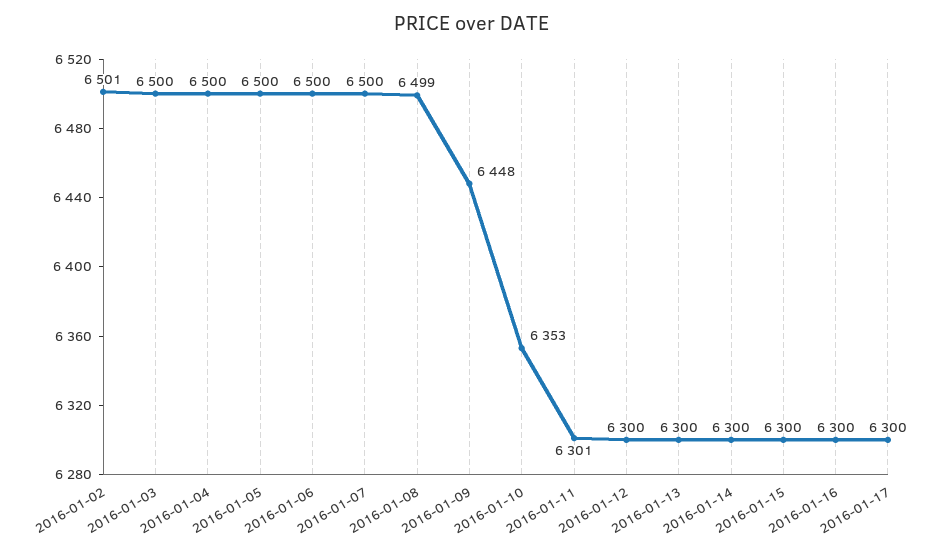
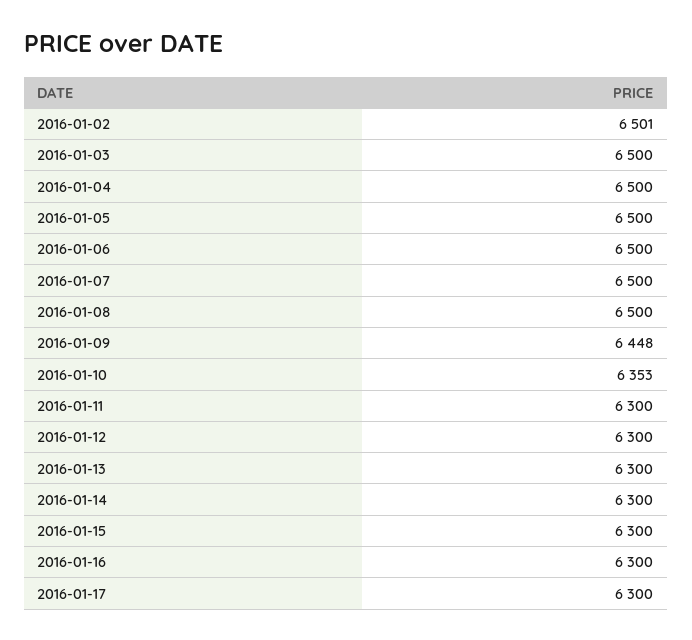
  {
    "2016-01-02": 6501,
    "2016-01-03": 6500,
    "2016-01-04": 6500,
    "2016-01-05": 6500,
    "2016-01-06": 6500,
    "2016-01-07": 6500,
-   "2016-01-08": 6499,
+   "2016-01-08": 6500,
    "2016-01-09": 6448,
    "2016-01-10": 6353,
-   "2016-01-11": 6301,
+   "2016-01-11": 6300,
    "2016-01-12": 6300,
    "2016-01-13": 6300,
    "2016-01-14": 6300,
    "2016-01-15": 6300,
    "2016-01-16": 6300,
    "2016-01-17": 6300
  }

